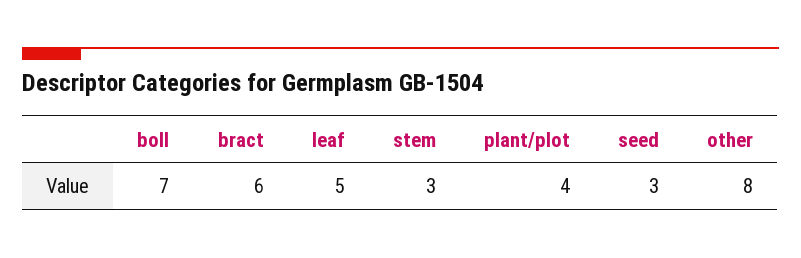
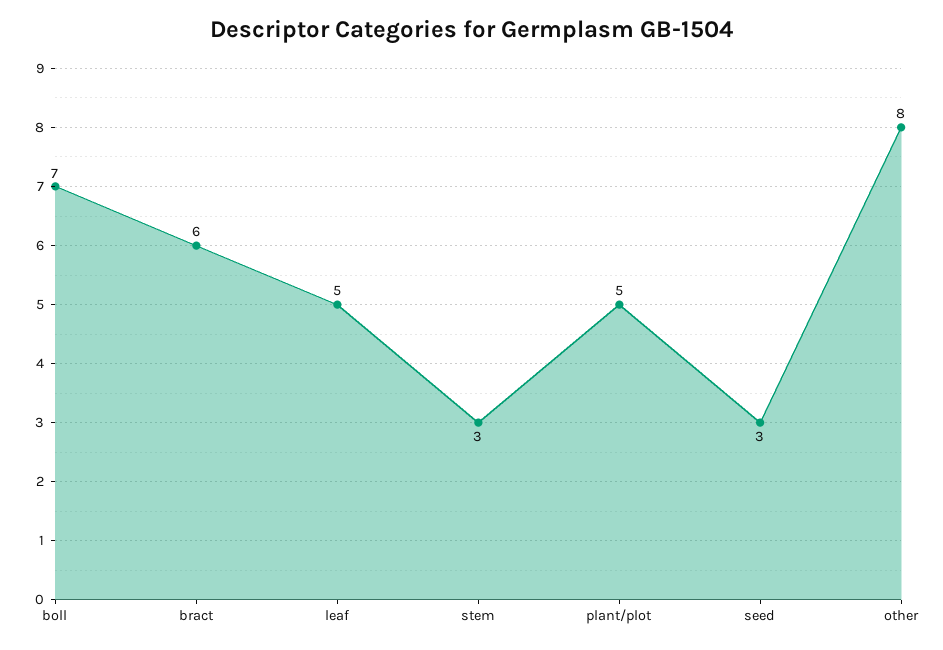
  {
    "boll": 7,
    "bract": 6,
    "leaf": 5,
    "stem": 3,
-   "plant/plot": 4,
+   "plant/plot": 5,
    "seed": 3,
    "other": 8
  }

